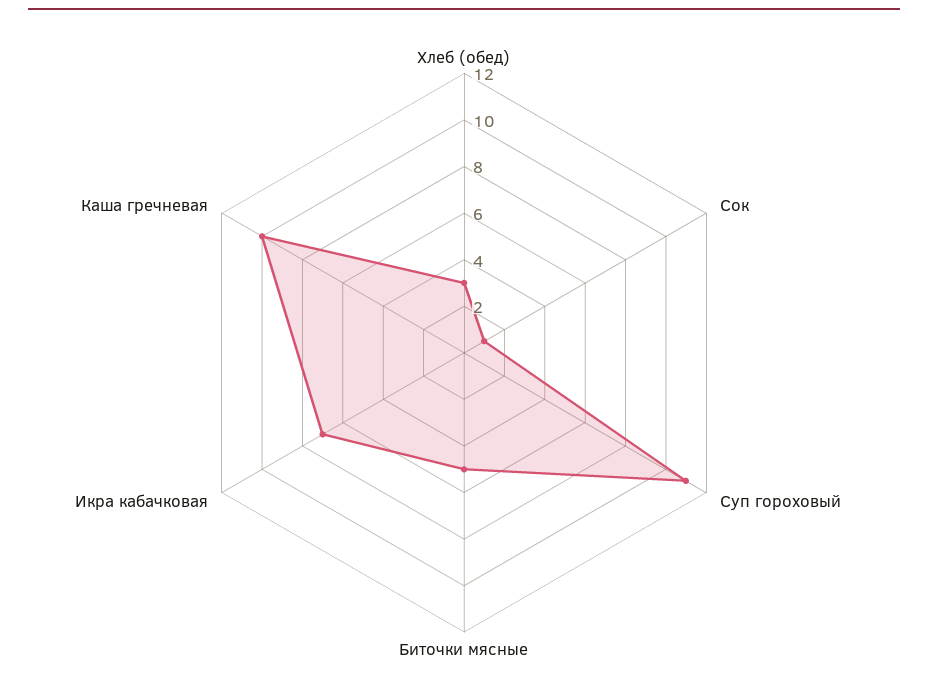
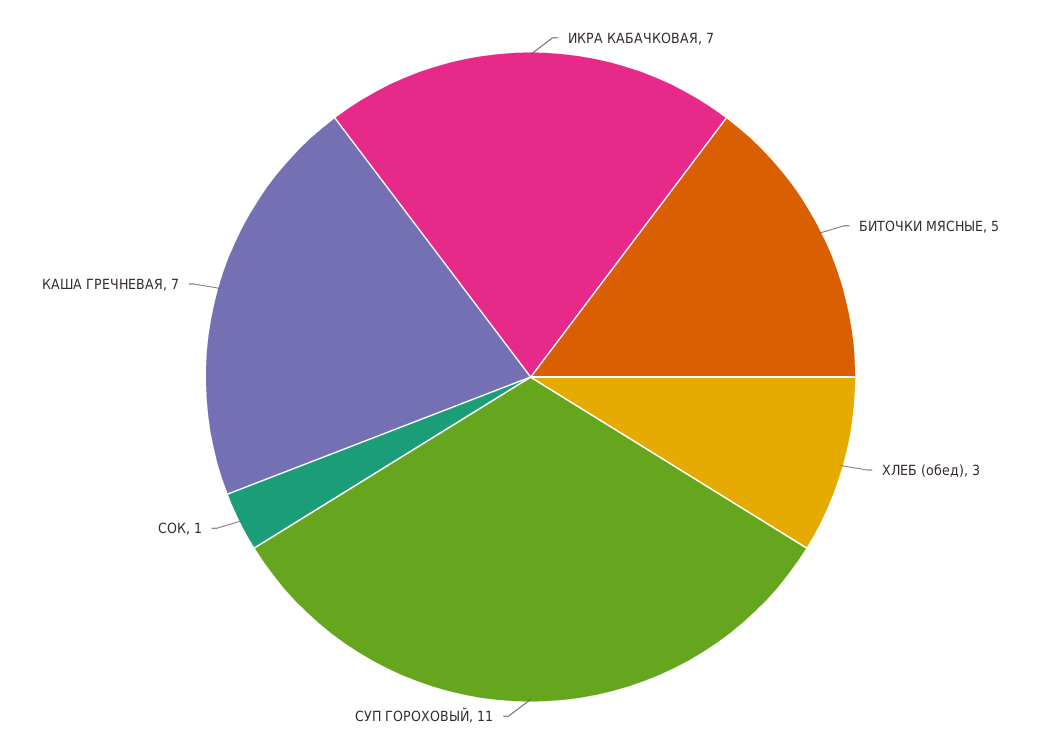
  {
    "Хлеб (обед)": 3,
    "Сок": 1,
    "Суп гороховый": 11,
    "Биточки мясные": 5,
    "Икра кабачковая": 7,
-   "Каша гречневая": 10
+   "Каша гречневая": 7
  }

